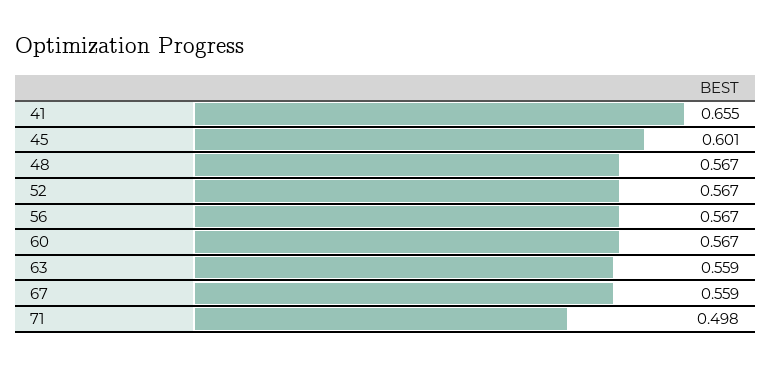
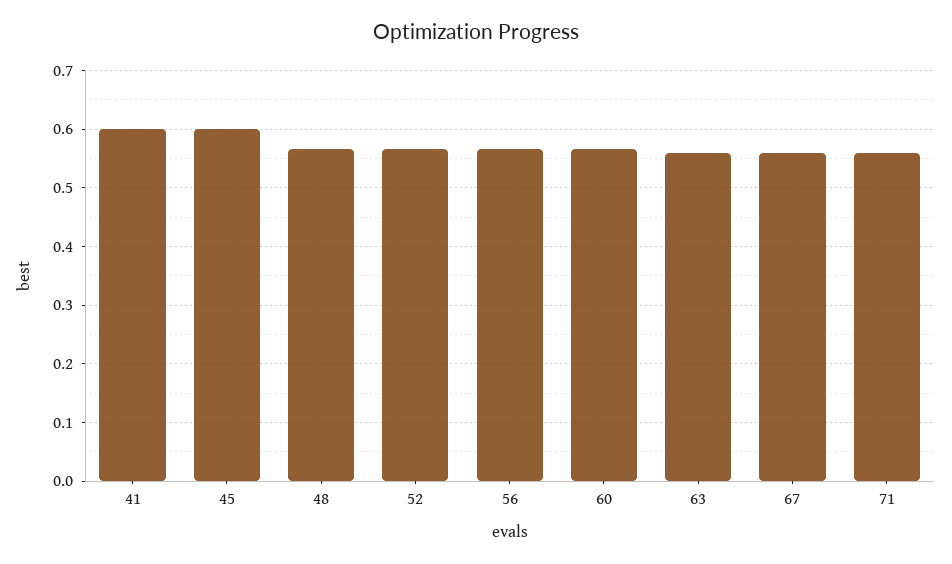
  {
-   "41": 0.655,
+   "41": 0.6,
    "45": 0.601,
    "48": 0.567,
    "52": 0.567,
    "56": 0.567,
    "60": 0.567,
    "63": 0.559,
    "67": 0.559,
-   "71": 0.498
+   "71": 0.56
  }

